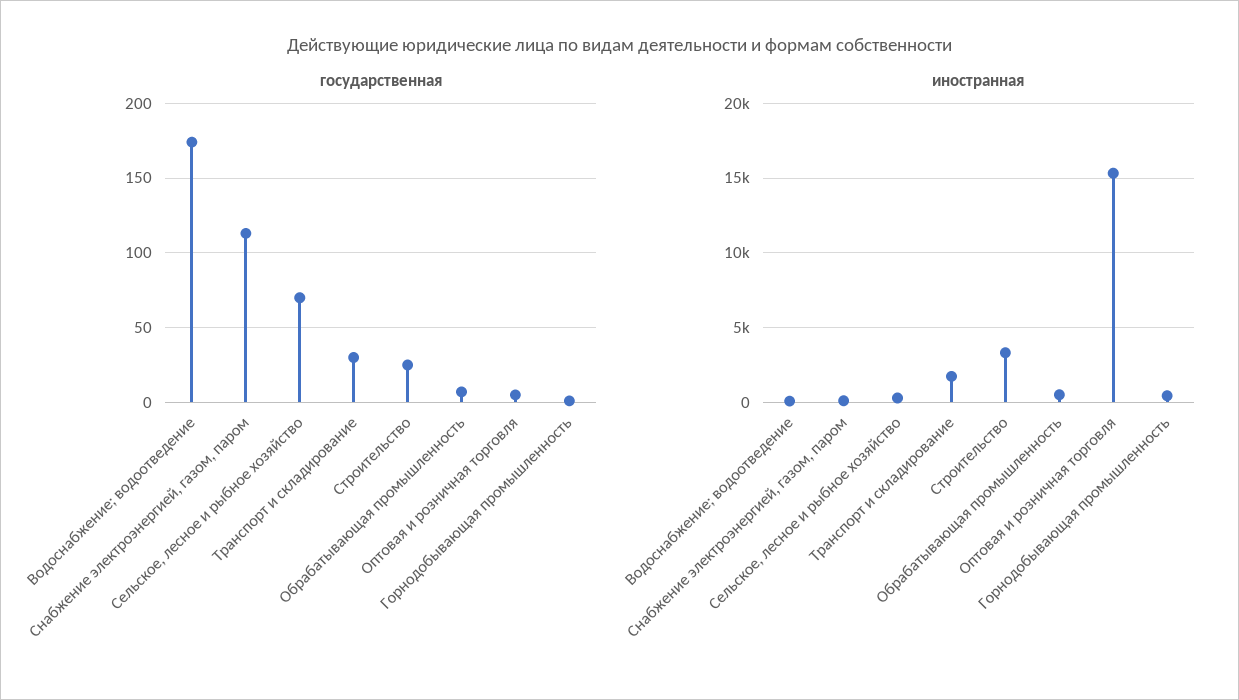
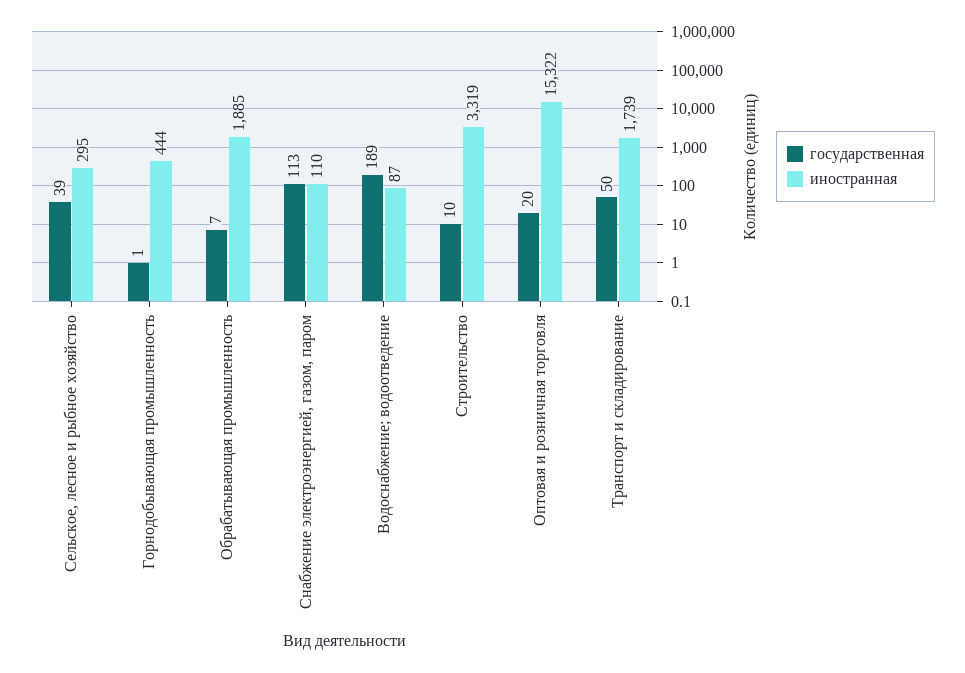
  {
    "государственная": {
-     "Водоснабжение; водоотведение": 175,
+     "Водоснабжение; водоотведение": 189,
      "Снабжение электроэнергией, газом, паром": 113,
-     "Сельское, лесное и рыбное хозяйство": 70,
+     "Сельское, лесное и рыбное хозяйство": 39,
-     "Транспорт и складирование": 30,
+     "Транспорт и складирование": 50,
-     "Строительство": 25,
+     "Строительство": 10,
      "Обрабатывающая промышленность": 7,
-     "Оптовая и розничная торговля": 5,
+     "Оптовая и розничная торговля": 20,
      "Горнодобывающая промышленность": 1
    },
    "иностранная": {
      "Водоснабжение; водоотведение": 87,
      "Снабжение электроэнергией, газом, паром": 110,
      "Сельское, лесное и рыбное хозяйство": 295,
      "Транспорт и складирование": 1739,
      "Строительство": 3319,
-     "Обрабатывающая промышленность": 500,
+     "Обрабатывающая промышленность": 1885,
      "Оптовая и розничная торговля": 15322,
      "Горнодобывающая промышленность": 444
    }
  }

